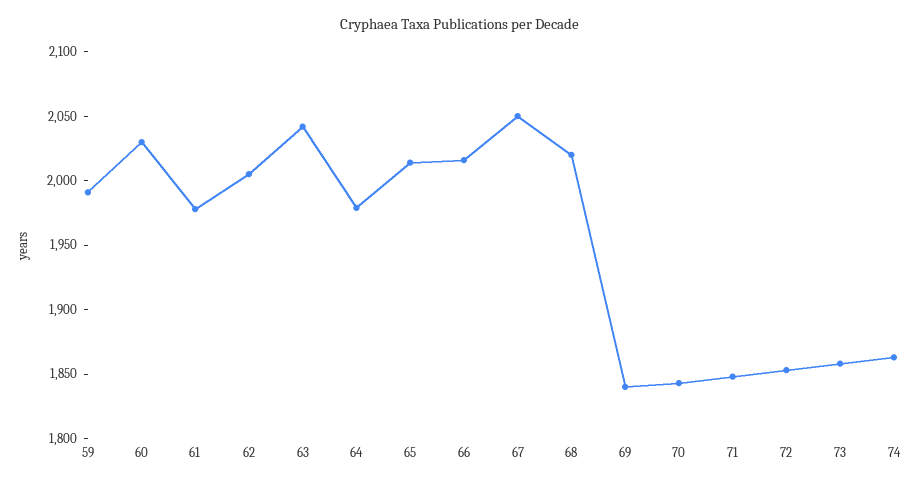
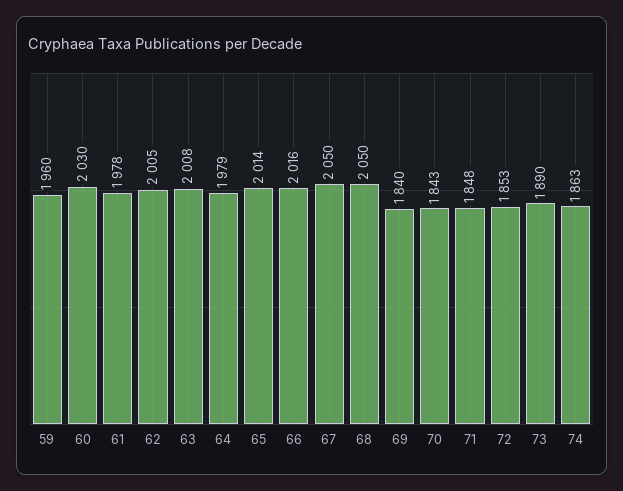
  {
-   "59": 1990,
+   "59": 1960,
    "60": 2030,
    "61": 1978,
    "62": 2005,
-   "63": 2040,
+   "63": 2008,
    "64": 1979,
    "65": 2014,
    "66": 2016,
    "67": 2050,
-   "68": 2020,
+   "68": 2050,
    "69": 1840,
    "70": 1843,
    "71": 1848,
    "72": 1853,
-   "73": 1860,
+   "73": 1890,
    "74": 1863
  }

